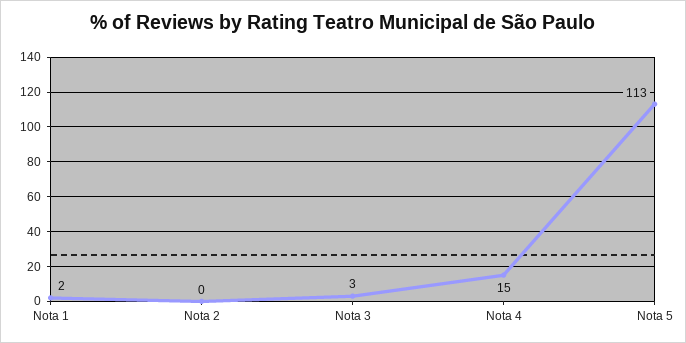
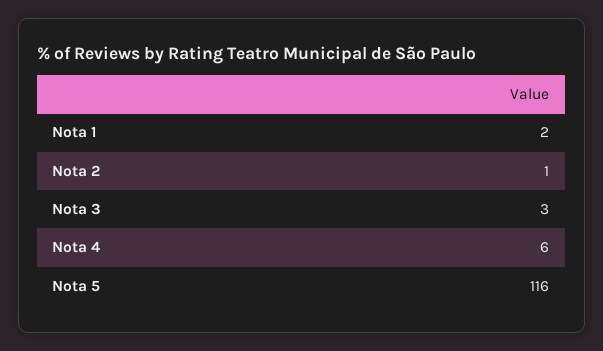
  {
    "Nota 1": 2,
-   "Nota 2": 0,
+   "Nota 2": 1,
    "Nota 3": 3,
-   "Nota 4": 15,
+   "Nota 4": 6,
-   "Nota 5": 113
+   "Nota 5": 116
  }

